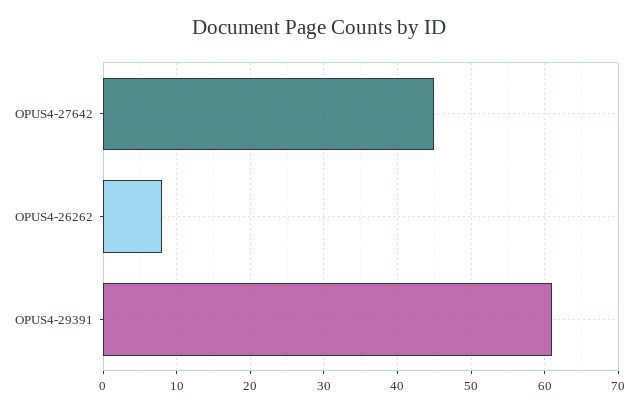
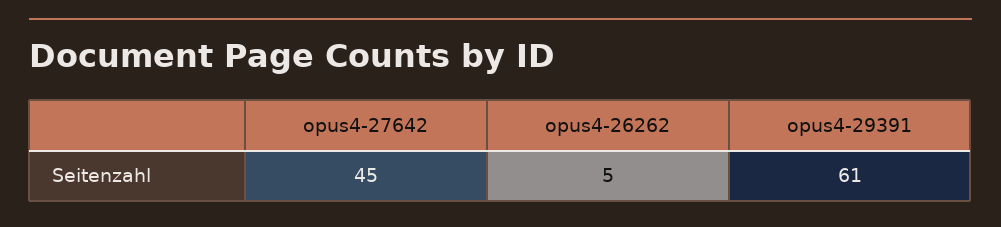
  {
    "OPUS4-27642": 45,
-   "OPUS4-26262": 8,
+   "OPUS4-26262": 5,
    "OPUS4-29391": 61
  }

